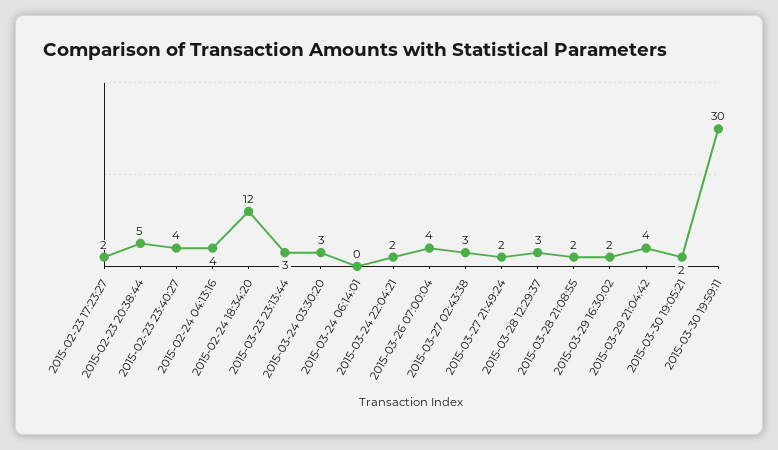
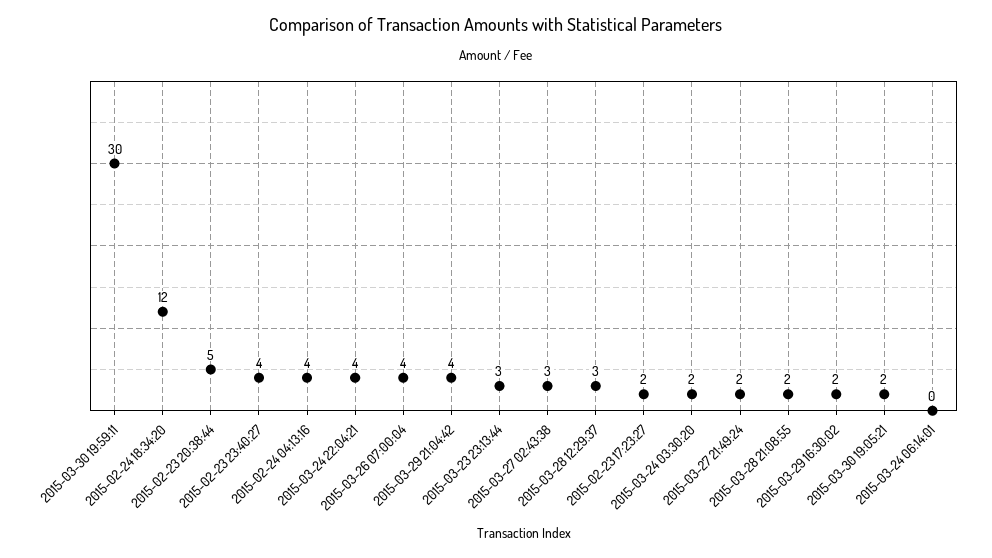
  {
    "2015-02-23 17:23:27": 2,
    "2015-02-23 20:38:44": 5,
    "2015-02-23 23:40:27": 4,
    "2015-02-24 04:13:16": 4,
    "2015-02-24 18:34:20": 12,
    "2015-03-23 23:13:44": 3,
-   "2015-03-24 03:30:20": 3,
+   "2015-03-24 03:30:20": 2,
    "2015-03-24 06:14:01": 0,
-   "2015-03-24 22:04:21": 2,
+   "2015-03-24 22:04:21": 4,
    "2015-03-26 07:00:04": 4,
    "2015-03-27 02:43:38": 3,
    "2015-03-27 21:49:24": 2,
    "2015-03-28 12:29:37": 3,
    "2015-03-28 21:08:55": 2,
    "2015-03-29 16:30:02": 2,
    "2015-03-29 21:04:42": 4,
    "2015-03-30 19:05:21": 2,
    "2015-03-30 19:59:11": 30
  }

